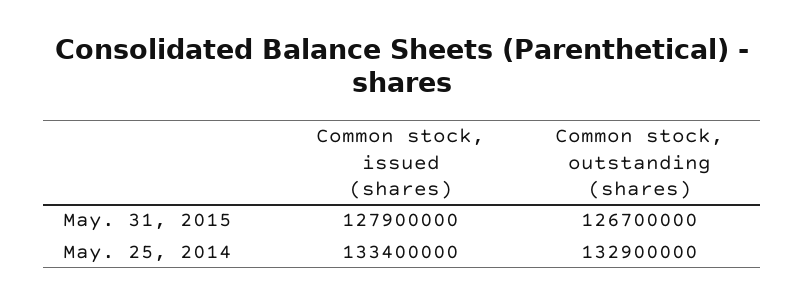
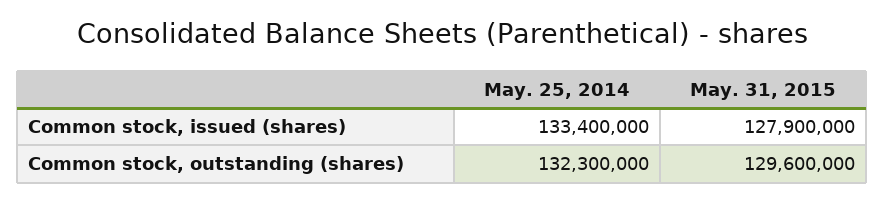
  {
    "Common stock, issued (shares)": {
      "May. 31, 2015": 127900000,
      "May. 25, 2014": 133400000
    },
    "Common stock, outstanding (shares)": {
-     "May. 31, 2015": 126700000,
+     "May. 31, 2015": 129600000,
-     "May. 25, 2014": 132900000
+     "May. 25, 2014": 132300000
    }
  }

